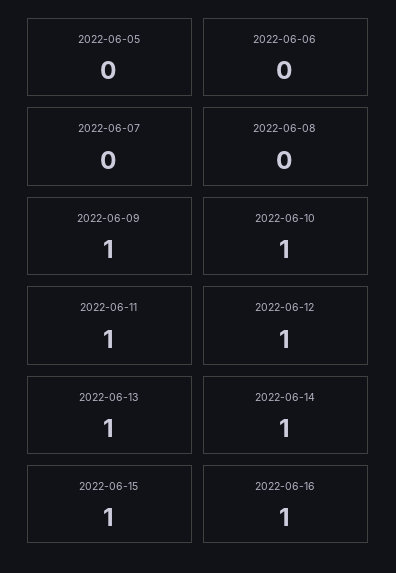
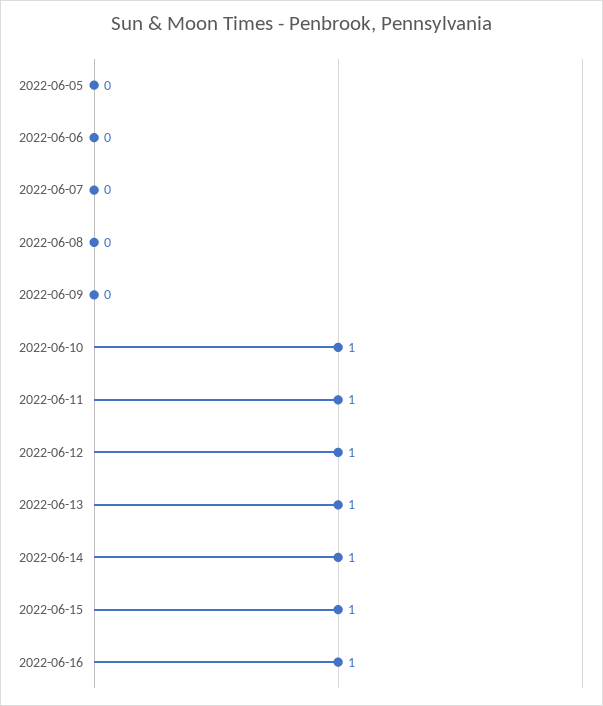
  {
    "2022-06-05": 0,
    "2022-06-06": 0,
    "2022-06-07": 0,
    "2022-06-08": 0,
-   "2022-06-09": 1,
+   "2022-06-09": 0,
    "2022-06-10": 1,
    "2022-06-11": 1,
    "2022-06-12": 1,
    "2022-06-13": 1,
    "2022-06-14": 1,
    "2022-06-15": 1,
    "2022-06-16": 1
  }

